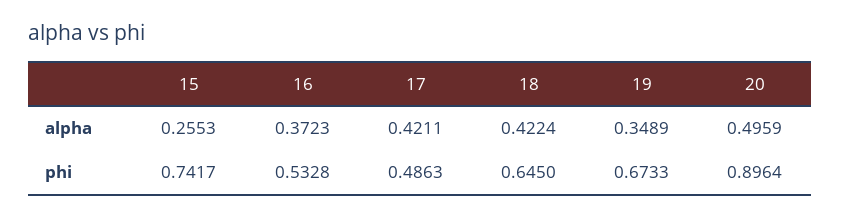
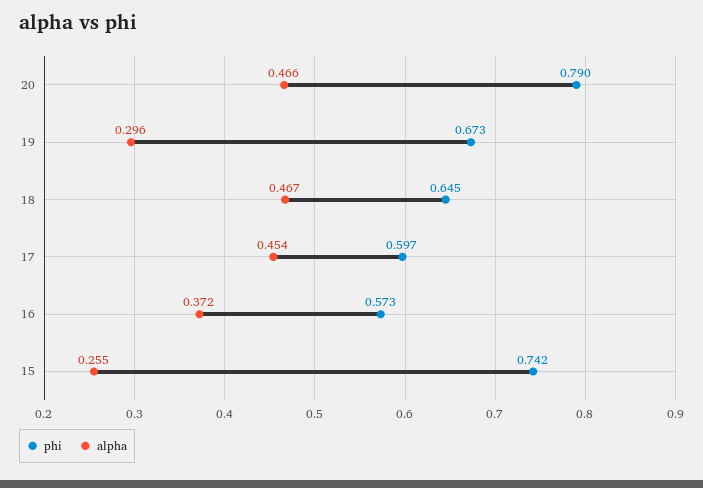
  {
    "alpha": {
      "15": 0.2553,
      "16": 0.3723,
-     "17": 0.4211,
+     "17": 0.454,
-     "18": 0.4224,
+     "18": 0.467,
-     "19": 0.3489,
+     "19": 0.296,
-     "20": 0.4959
+     "20": 0.466
    },
    "phi": {
      "15": 0.7417,
-     "16": 0.5328,
+     "16": 0.573,
-     "17": 0.4863,
+     "17": 0.597,
      "18": 0.645,
      "19": 0.6733,
-     "20": 0.8964
+     "20": 0.79
    }
  }

